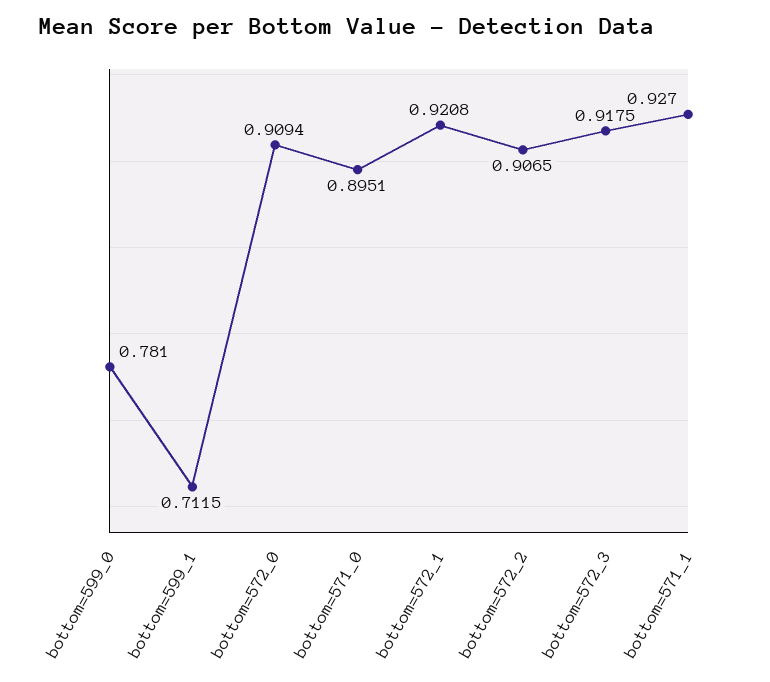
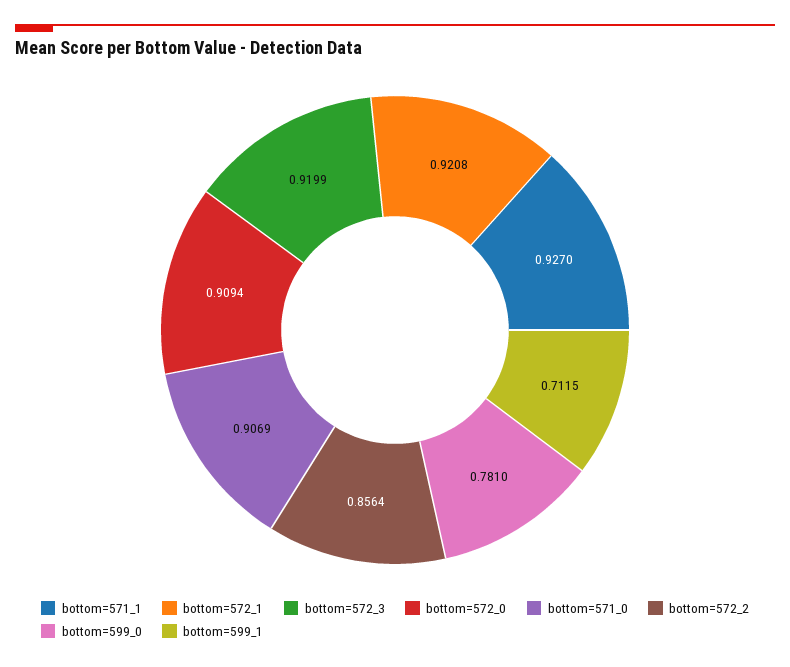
  {
    "bottom=599_0": 0.781,
    "bottom=599_1": 0.7115,
    "bottom=572_0": 0.9094,
-   "bottom=571_0": 0.8951,
+   "bottom=571_0": 0.9069,
    "bottom=572_1": 0.9208,
-   "bottom=572_2": 0.9065,
+   "bottom=572_2": 0.8564,
-   "bottom=572_3": 0.9175,
+   "bottom=572_3": 0.9199,
    "bottom=571_1": 0.927
  }

